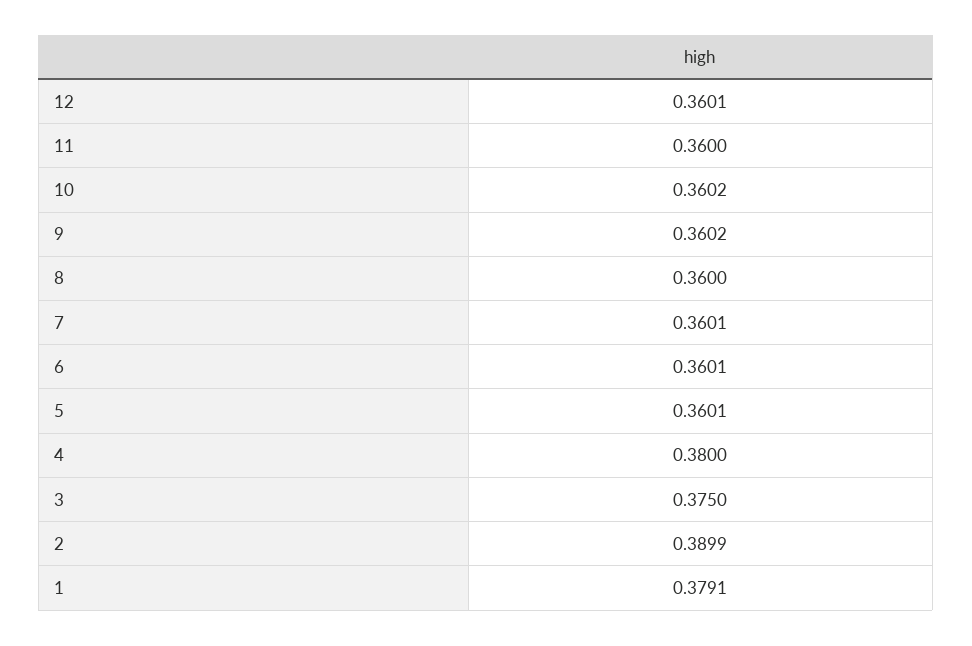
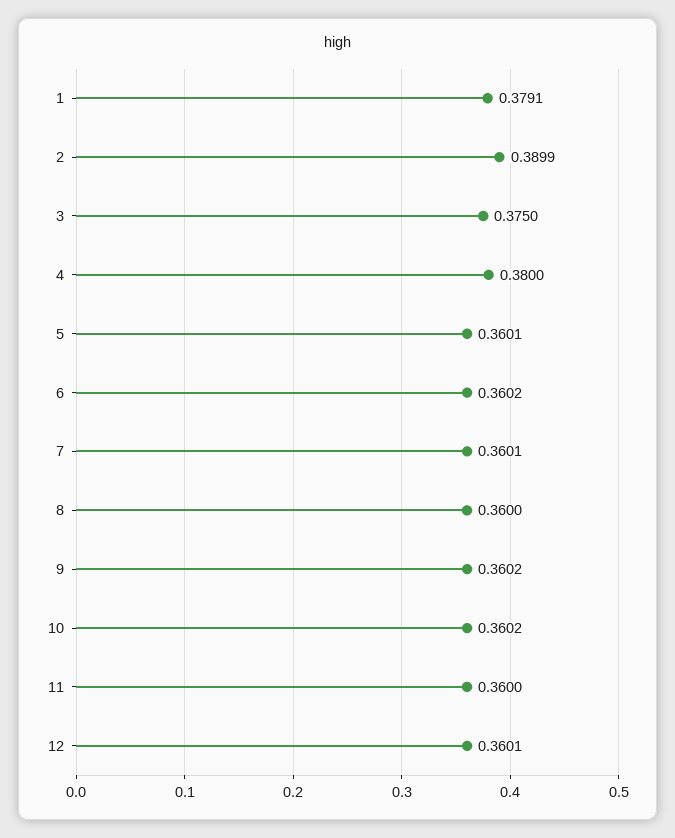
  {
    "12": 0.3601,
    "11": 0.36,
    "10": 0.3602,
    "9": 0.3602,
    "8": 0.36,
    "7": 0.3601,
-   "6": 0.3601,
+   "6": 0.3602,
    "5": 0.3601,
    "4": 0.38,
    "3": 0.375,
    "2": 0.3899,
    "1": 0.3791
  }

